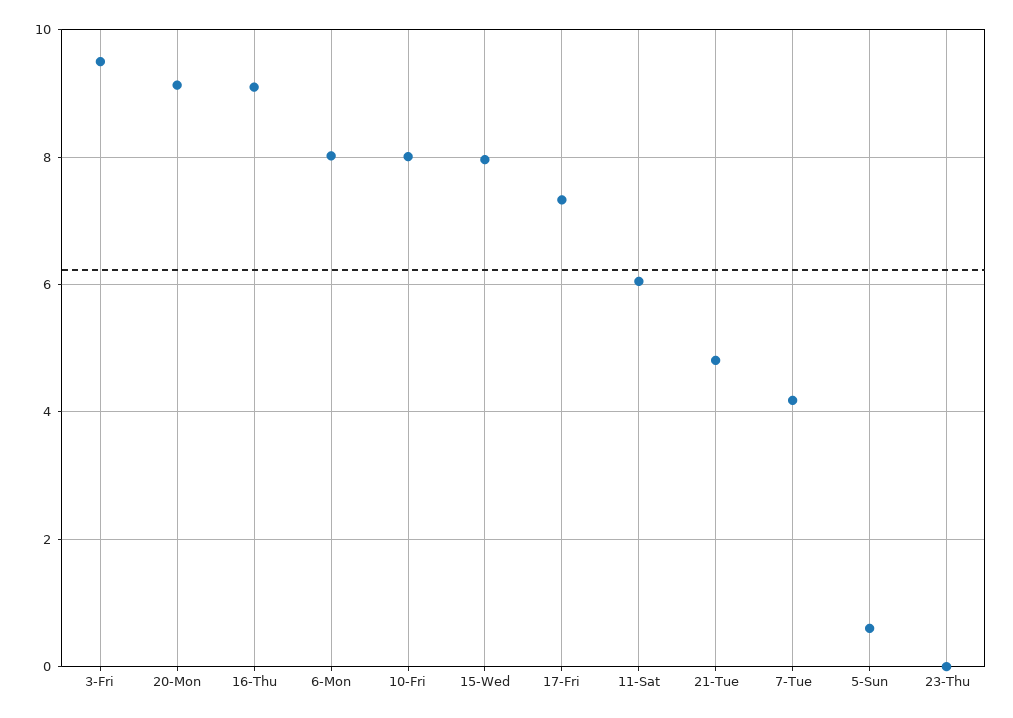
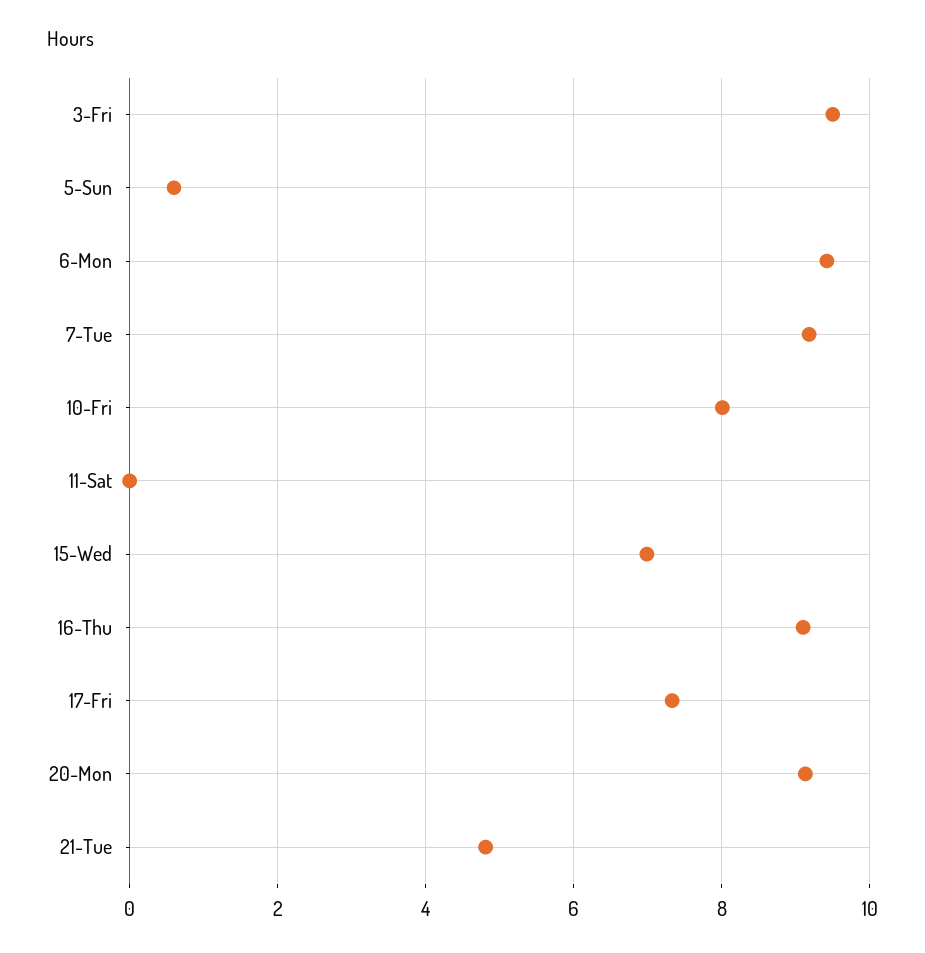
  {
    "3-Fri": 9.6,
    "20-Mon": 9.2,
    "16-Thu": 9.2,
-   "6-Mon": 8,
+   "6-Mon": 9.4,
    "10-Fri": 8,
-   "15-Wed": 8,
+   "15-Wed": 7,
    "17-Fri": 7.4,
-   "11-Sat": 6,
+   "11-Sat": 0,
    "21-Tue": 4.8,
-   "7-Tue": 4.2,
+   "7-Tue": 9.2,
-   "5-Sun": 0.6,
+   "5-Sun": 0.6
-   "23-Thu": 0
  }

